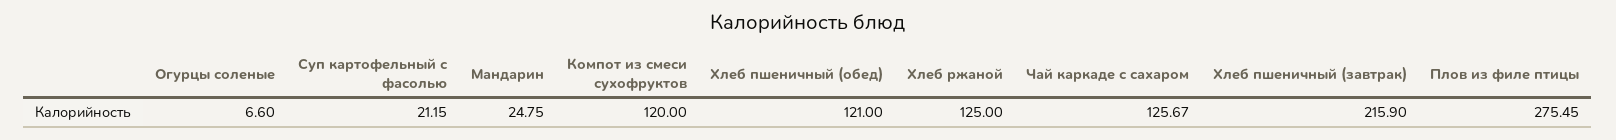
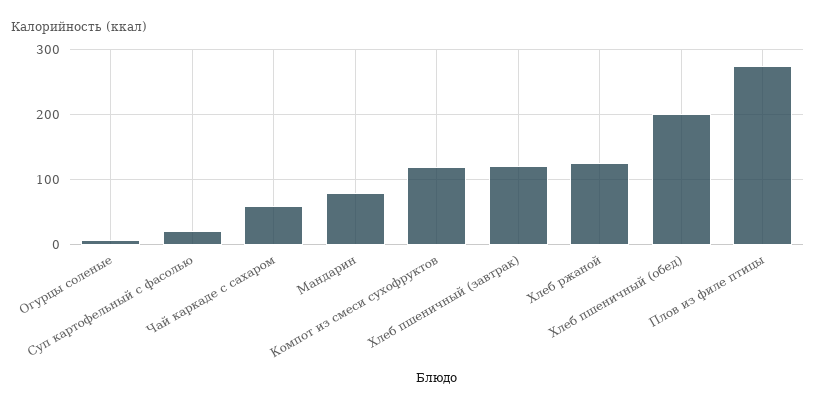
  {
    "Огурцы соленые": 6.6,
    "Суп картофельный с фасолью": 21.15,
-   "Мандарин": 24.75,
+   "Мандарин": 80,
    "Компот из смеси сухофруктов": 120,
-   "Хлеб пшеничный (обед)": 121,
+   "Хлеб пшеничный (обед)": 200,
    "Хлеб ржаной": 125,
-   "Чай каркаде с сахаром": 125.67,
+   "Чай каркаде с сахаром": 60,
-   "Хлеб пшеничный (завтрак)": 215.9,
+   "Хлеб пшеничный (завтрак)": 120,
    "Плов из филе птицы": 275.45
  }

